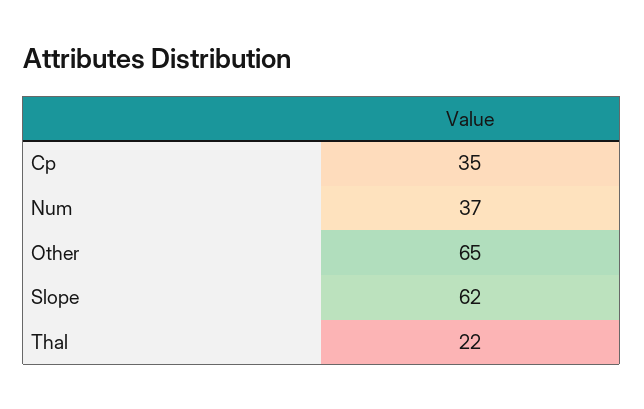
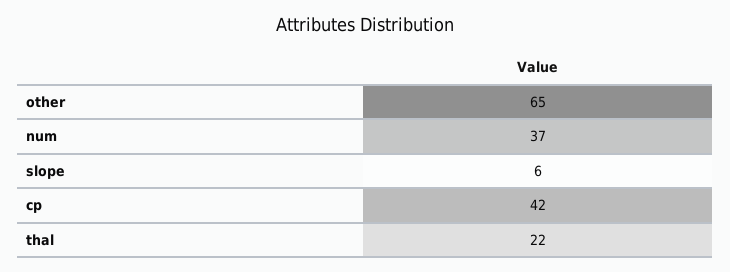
  {
-   "Cp": 35,
+   "Cp": 42,
    "Num": 37,
    "Other": 65,
-   "Slope": 62,
+   "Slope": 6,
    "Thal": 22
  }

